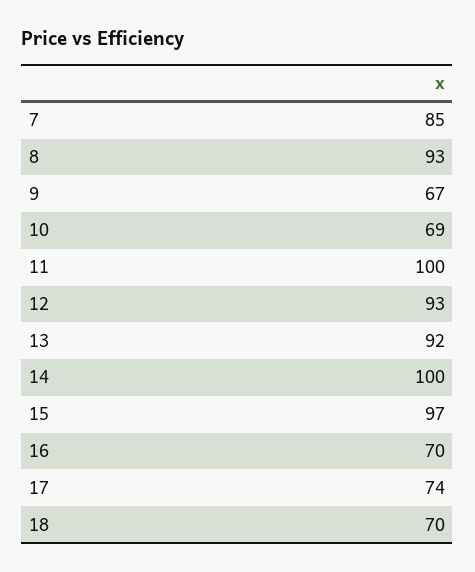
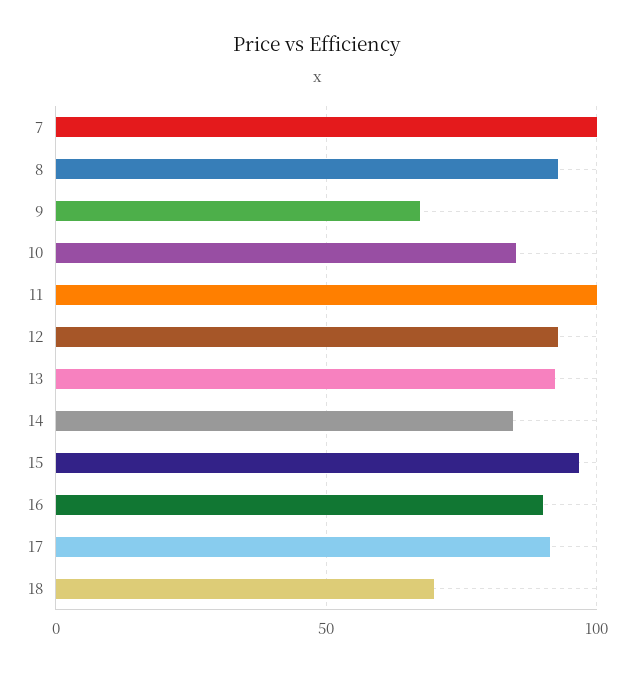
  {
-   "7": 85,
+   "7": 100,
    "8": 93,
    "9": 67,
-   "10": 69,
+   "10": 85,
    "11": 100,
    "12": 93,
    "13": 92,
-   "14": 100,
+   "14": 85,
    "15": 97,
-   "16": 70,
+   "16": 90,
-   "17": 74,
+   "17": 90,
    "18": 70
  }

